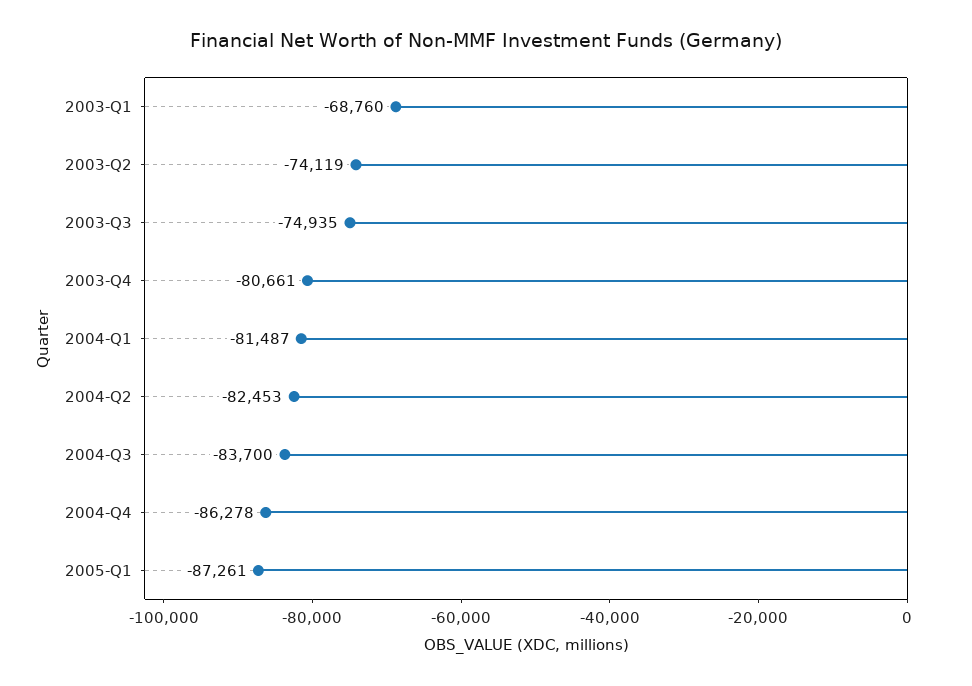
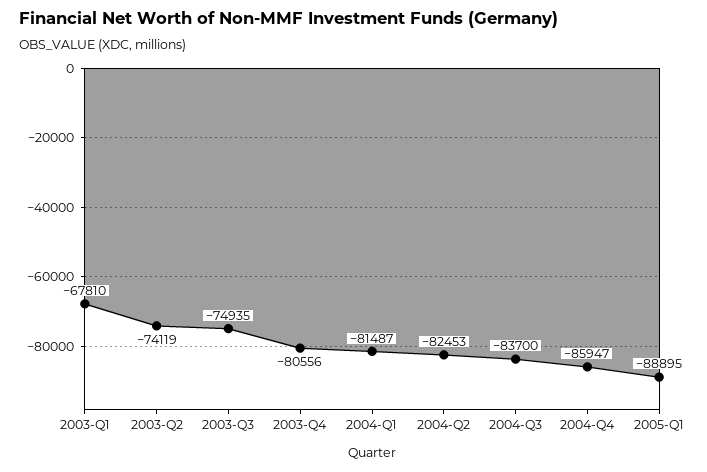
  {
-   "2003-Q1": -68760,
+   "2003-Q1": -67810,
    "2003-Q2": -74119,
    "2003-Q3": -74935,
-   "2003-Q4": -80661,
+   "2003-Q4": -80556,
    "2004-Q1": -81487,
    "2004-Q2": -82453,
    "2004-Q3": -83700,
-   "2004-Q4": -86278,
+   "2004-Q4": -85947,
-   "2005-Q1": -87261
+   "2005-Q1": -88895
  }

